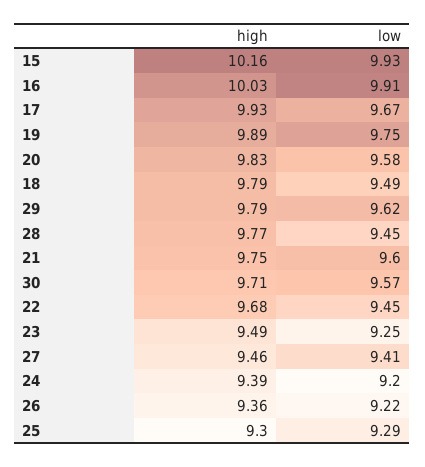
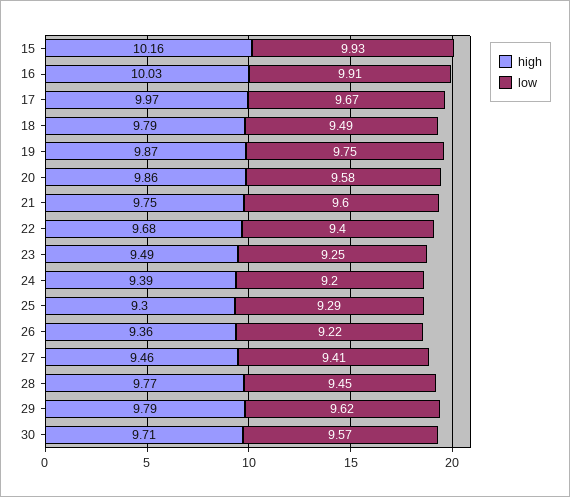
  {
    "high": {
      "15": 10.16,
      "16": 10.03,
-     "17": 9.93,
+     "17": 9.97,
-     "19": 9.89,
+     "19": 9.87,
-     "20": 9.83,
+     "20": 9.86,
      "18": 9.79,
      "29": 9.79,
      "28": 9.77,
      "21": 9.75,
      "30": 9.71,
      "22": 9.68,
      "23": 9.49,
      "27": 9.46,
      "24": 9.39,
      "26": 9.36,
      "25": 9.3
    },
    "low": {
      "15": 9.93,
      "16": 9.91,
      "17": 9.67,
      "19": 9.75,
      "20": 9.58,
      "18": 9.49,
      "29": 9.62,
      "28": 9.45,
      "21": 9.6,
      "30": 9.57,
-     "22": 9.45,
+     "22": 9.4,
      "23": 9.25,
      "27": 9.41,
      "24": 9.2,
      "26": 9.22,
      "25": 9.29
    }
  }

